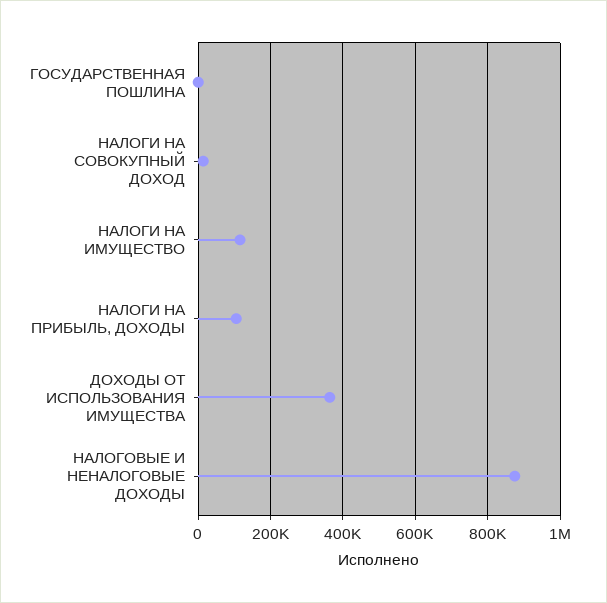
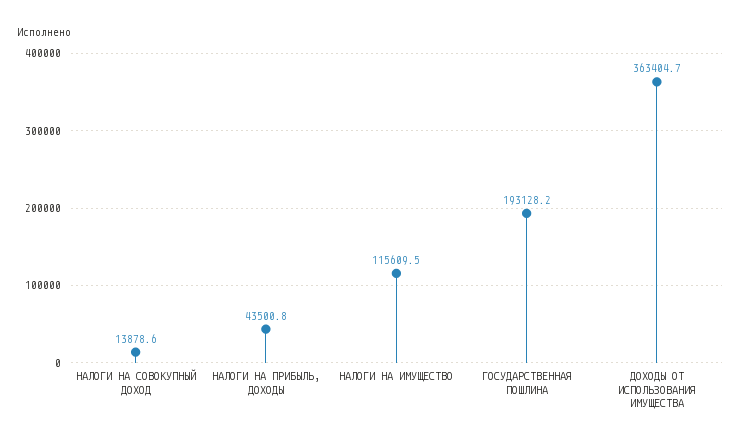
  {
-   "ГОСУДАРСТВЕННАЯ ПОШЛИНА": 0,
+   "ГОСУДАРСТВЕННАЯ ПОШЛИНА": 193128.2,
    "НАЛОГИ НА СОВОКУПНЫЙ ДОХОД": 13878.6,
    "НАЛОГИ НА ИМУЩЕСТВО": 115609.5,
-   "НАЛОГИ НА ПРИБЫЛЬ, ДОХОДЫ": 100000,
+   "НАЛОГИ НА ПРИБЫЛЬ, ДОХОДЫ": 43500.8,
-   "ДОХОДЫ ОТ ИСПОЛЬЗОВАНИЯ ИМУЩЕСТВА": 363404.7,
+   "ДОХОДЫ ОТ ИСПОЛЬЗОВАНИЯ ИМУЩЕСТВА": 363404.7
-   "НАЛОГОВЫЕ И НЕНАЛОГОВЫЕ ДОХОДЫ": 880000
  }

